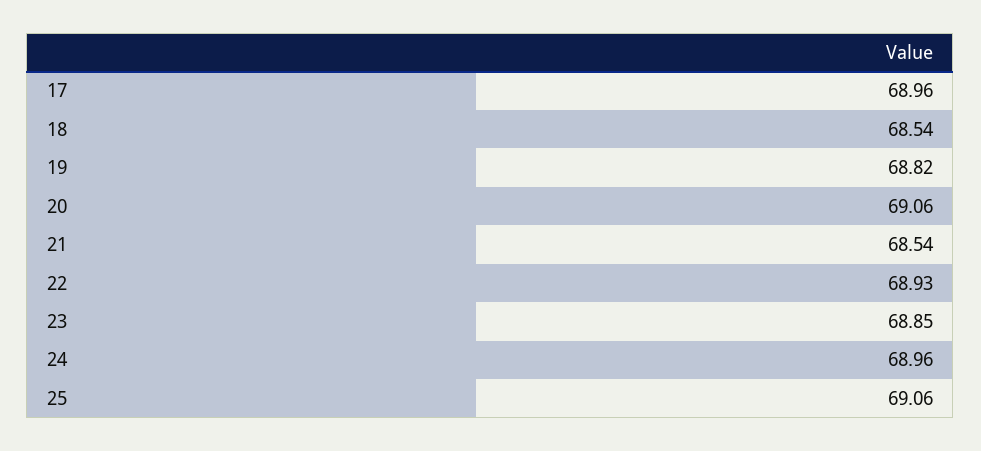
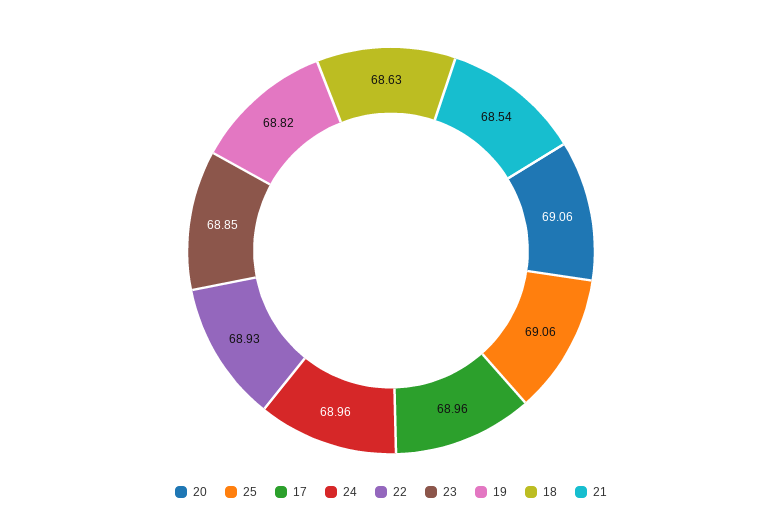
  {
    "17": 68.96,
-   "18": 68.54,
+   "18": 68.63,
    "19": 68.82,
    "20": 69.06,
    "21": 68.54,
    "22": 68.93,
    "23": 68.85,
    "24": 68.96,
    "25": 69.06
  }

